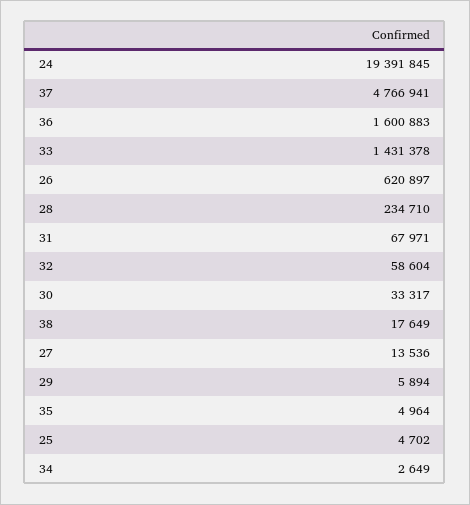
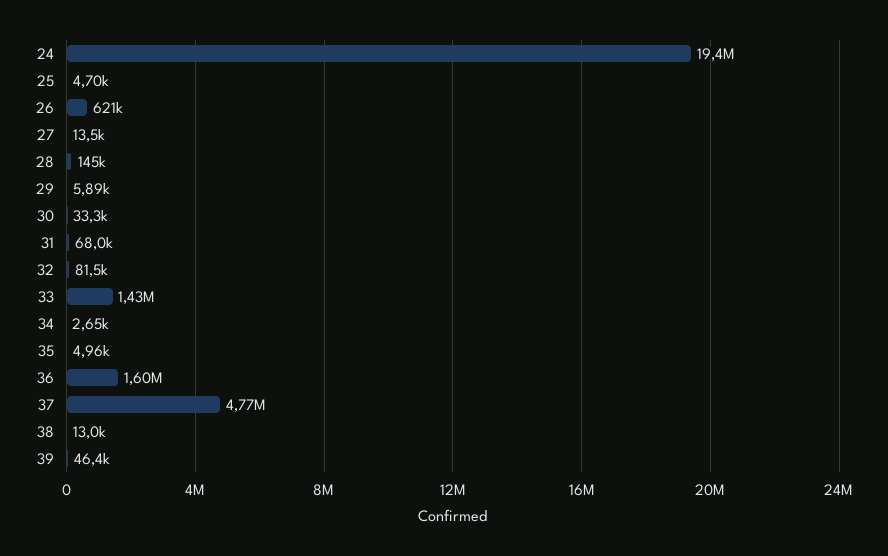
  {
    "24": 19391845,
    "37": 4766941,
    "36": 1600883,
    "33": 1431378,
    "26": 620897,
-   "28": 234710,
+   "28": 145000,
    "31": 67971,
-   "32": 58604,
+   "32": 81500,
    "30": 33317,
-   "38": 17649,
+   "38": 13000,
    "27": 13536,
    "29": 5894,
    "35": 4964,
    "25": 4702,
-   "34": 2649
+   "34": 2649,
+   "39": 46400
  }

